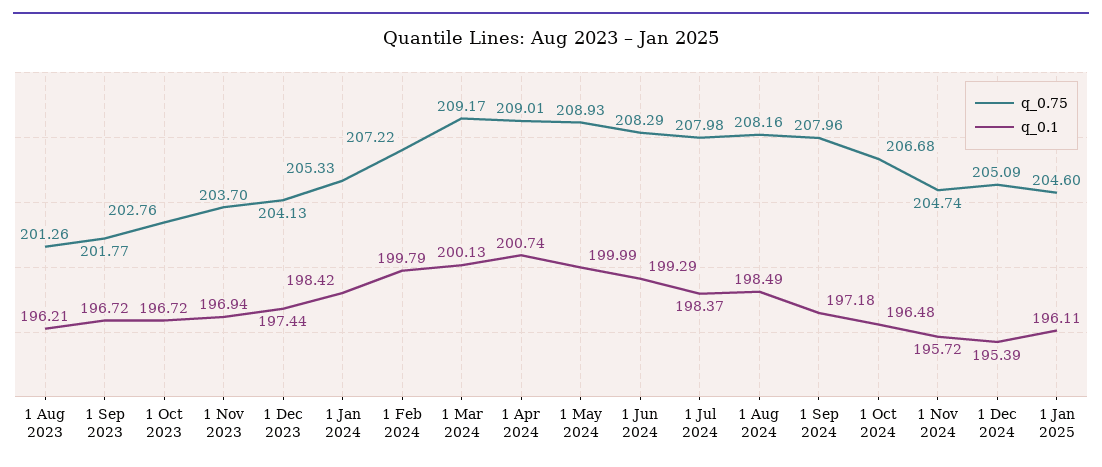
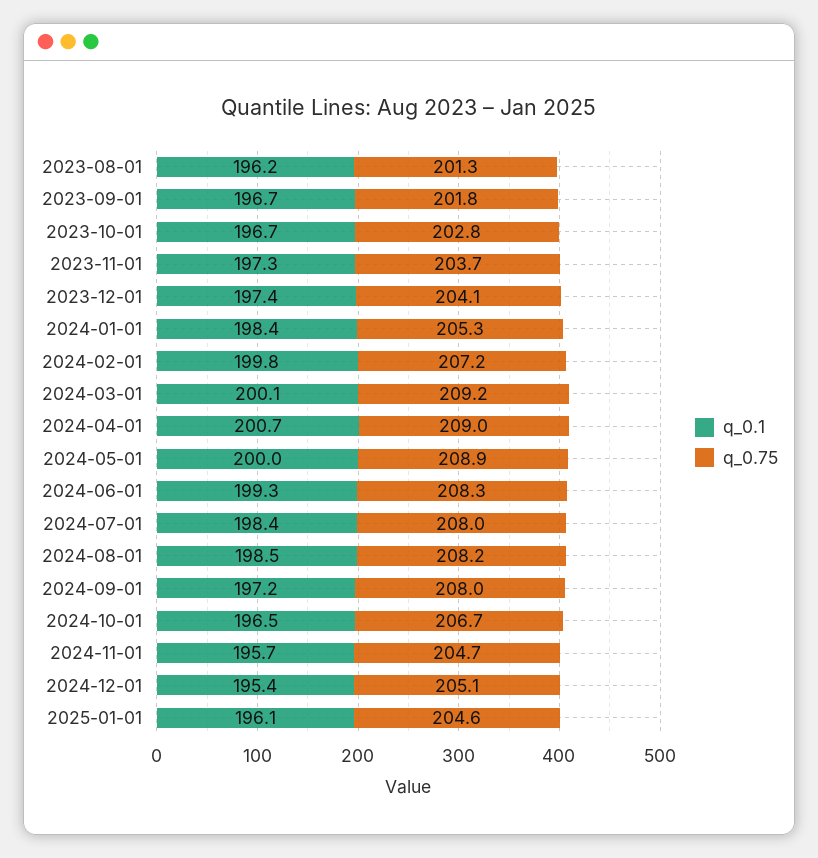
  {
    "q_0.75": {
      "1 Aug 2023": 201.26,
      "1 Sep 2023": 201.77,
      "1 Oct 2023": 202.76,
      "1 Nov 2023": 203.7,
      "1 Dec 2023": 204.13,
      "1 Jan 2024": 205.33,
      "1 Feb 2024": 207.22,
      "1 Mar 2024": 209.17,
      "1 Apr 2024": 209.01,
      "1 May 2024": 208.93,
      "1 Jun 2024": 208.29,
      "1 Jul 2024": 207.98,
      "1 Aug 2024": 208.16,
      "1 Sep 2024": 207.96,
      "1 Oct 2024": 206.68,
      "1 Nov 2024": 204.74,
      "1 Dec 2024": 205.09,
      "1 Jan 2025": 204.6
    },
    "q_0.1": {
      "1 Aug 2023": 196.21,
      "1 Sep 2023": 196.72,
      "1 Oct 2023": 196.72,
-     "1 Nov 2023": 196.94,
+     "1 Nov 2023": 197.3,
      "1 Dec 2023": 197.44,
      "1 Jan 2024": 198.42,
      "1 Feb 2024": 199.79,
      "1 Mar 2024": 200.13,
      "1 Apr 2024": 200.74,
      "1 May 2024": 199.99,
      "1 Jun 2024": 199.29,
      "1 Jul 2024": 198.37,
      "1 Aug 2024": 198.49,
      "1 Sep 2024": 197.18,
      "1 Oct 2024": 196.48,
      "1 Nov 2024": 195.72,
      "1 Dec 2024": 195.39,
      "1 Jan 2025": 196.11
    }
  }

